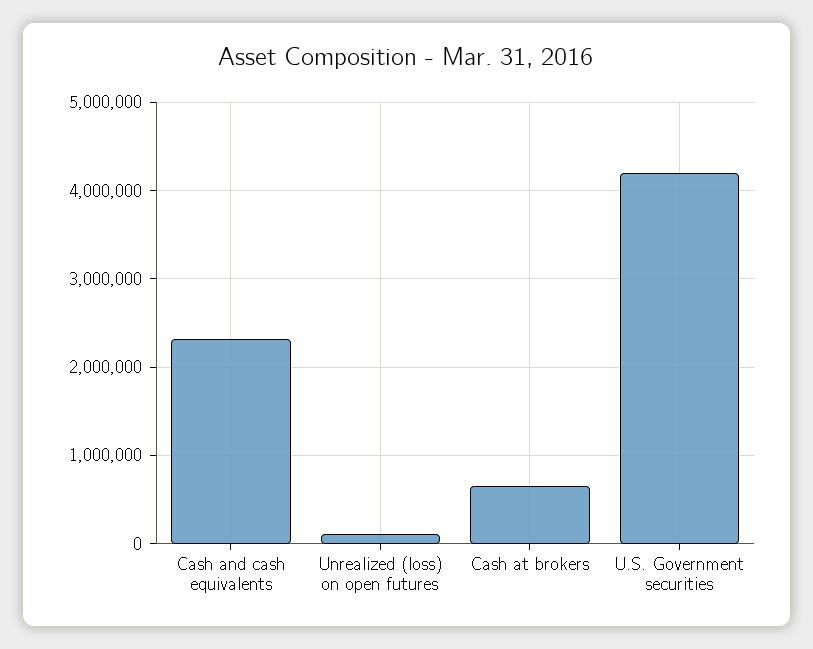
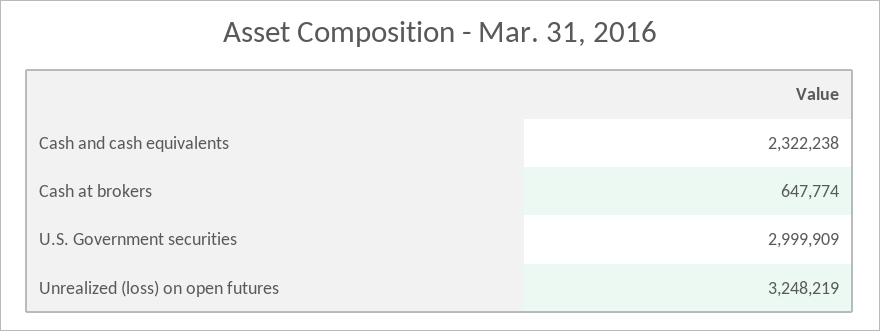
  {
    "Cash and cash equivalents": 2322238,
-   "Unrealized (loss) on open futures": 100000,
+   "Unrealized (loss) on open futures": 3248219,
    "Cash at brokers": 647774,
-   "U.S. Government securities": 4200000
+   "U.S. Government securities": 2999909
  }

